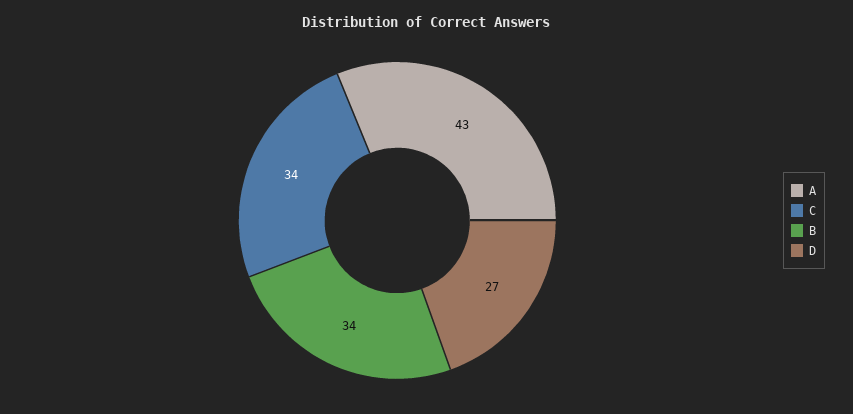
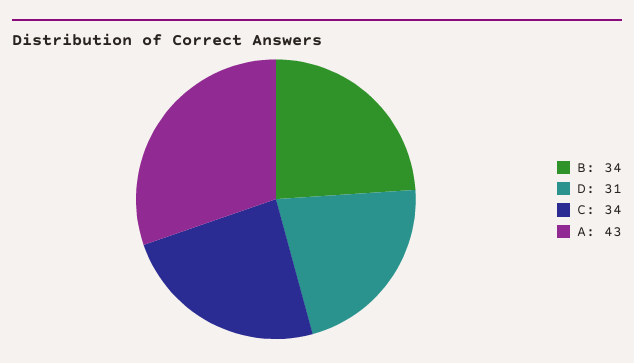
  {
    "A": 43,
    "C": 34,
    "B": 34,
-   "D": 27
+   "D": 31
  }

